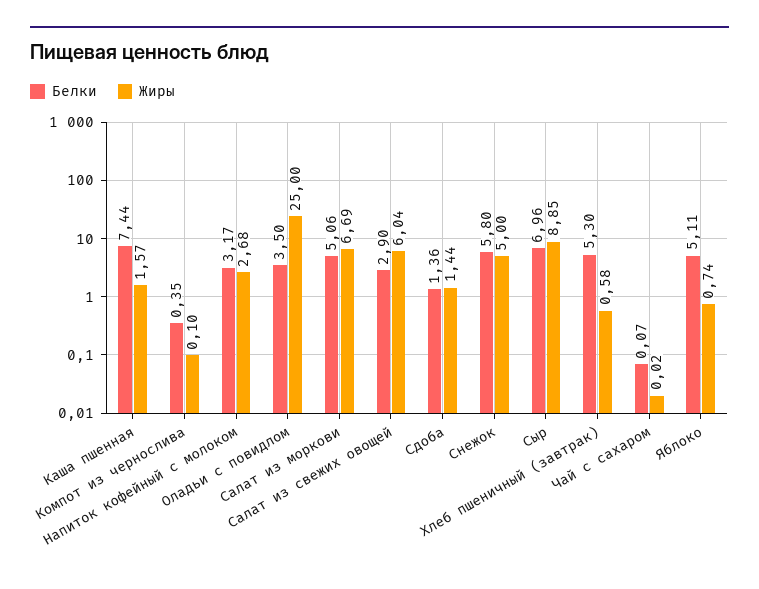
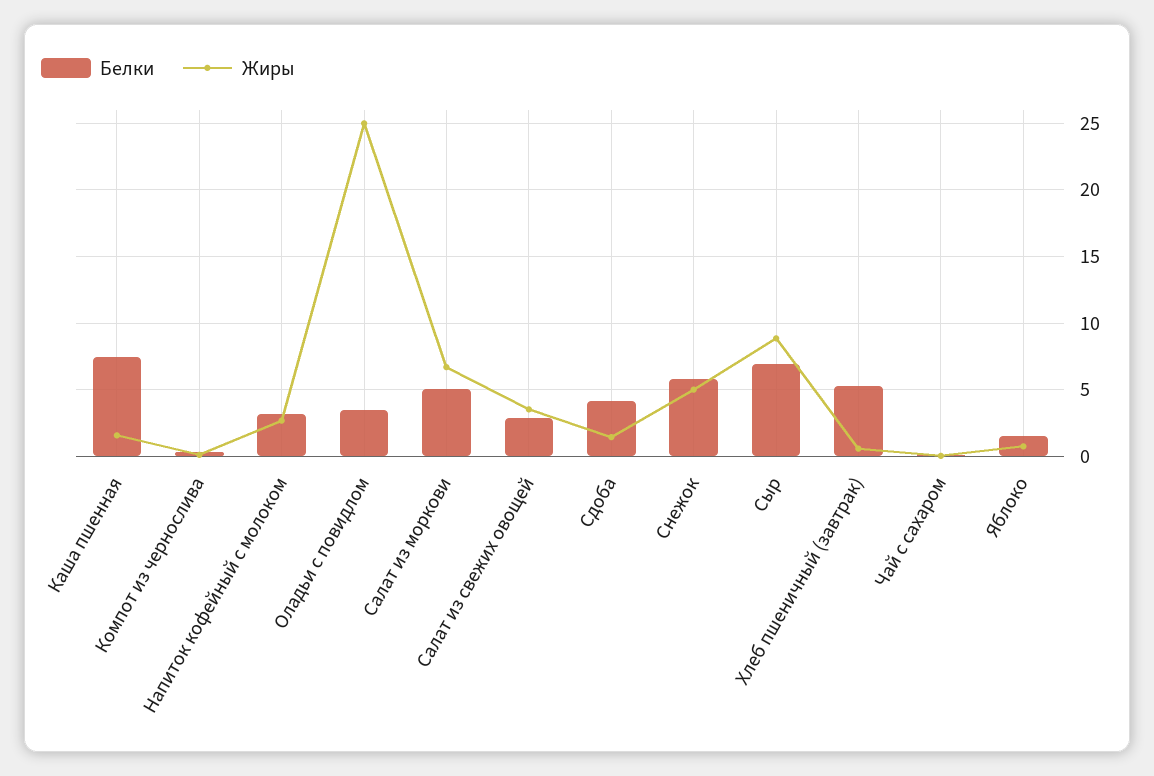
  {
    "Белки": {
      "Каша пшенная": 7.44,
      "Компот из чернослива": 0.35,
      "Напиток кофейный с молоком": 3.17,
      "Оладьи с повидлом": 3.5,
      "Салат из моркови": 5.06,
      "Салат из свежих овощей": 2.9,
-     "Сдоба": 1.36,
+     "Сдоба": 4,
      "Снежок": 5.8,
      "Сыр": 6.96,
      "Хлеб пшеничный (завтрак)": 5.3,
      "Чай с сахаром": 0.07,
-     "Яблоко": 5.11
+     "Яблоко": 1.5
    },
    "Жиры": {
      "Каша пшенная": 1.57,
      "Компот из чернослива": 0.1,
      "Напиток кофейный с молоком": 2.68,
      "Оладьи с повидлом": 25,
      "Салат из моркови": 6.69,
-     "Салат из свежих овощей": 6.04,
+     "Салат из свежих овощей": 3.5,
      "Сдоба": 1.44,
      "Снежок": 5,
      "Сыр": 8.85,
      "Хлеб пшеничный (завтрак)": 0.58,
      "Чай с сахаром": 0.02,
      "Яблоко": 0.74
    }
  }

